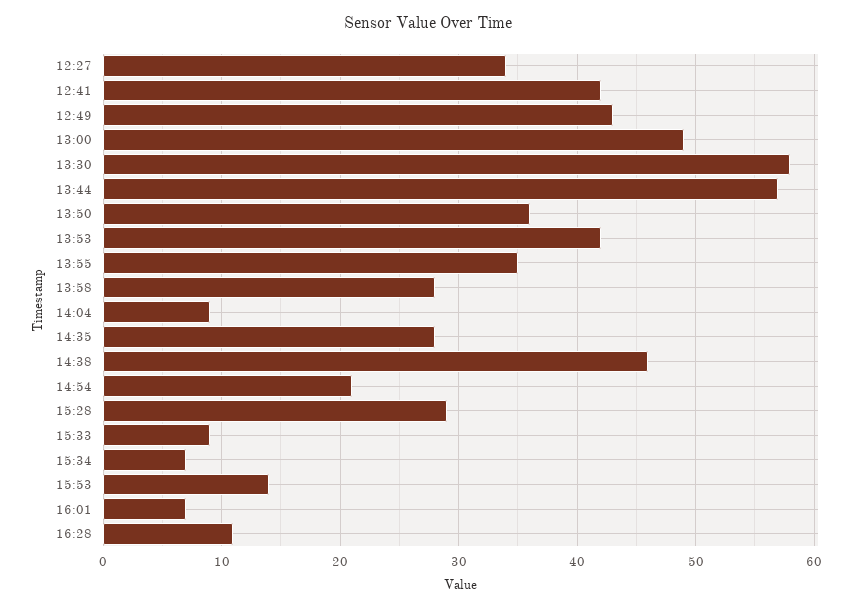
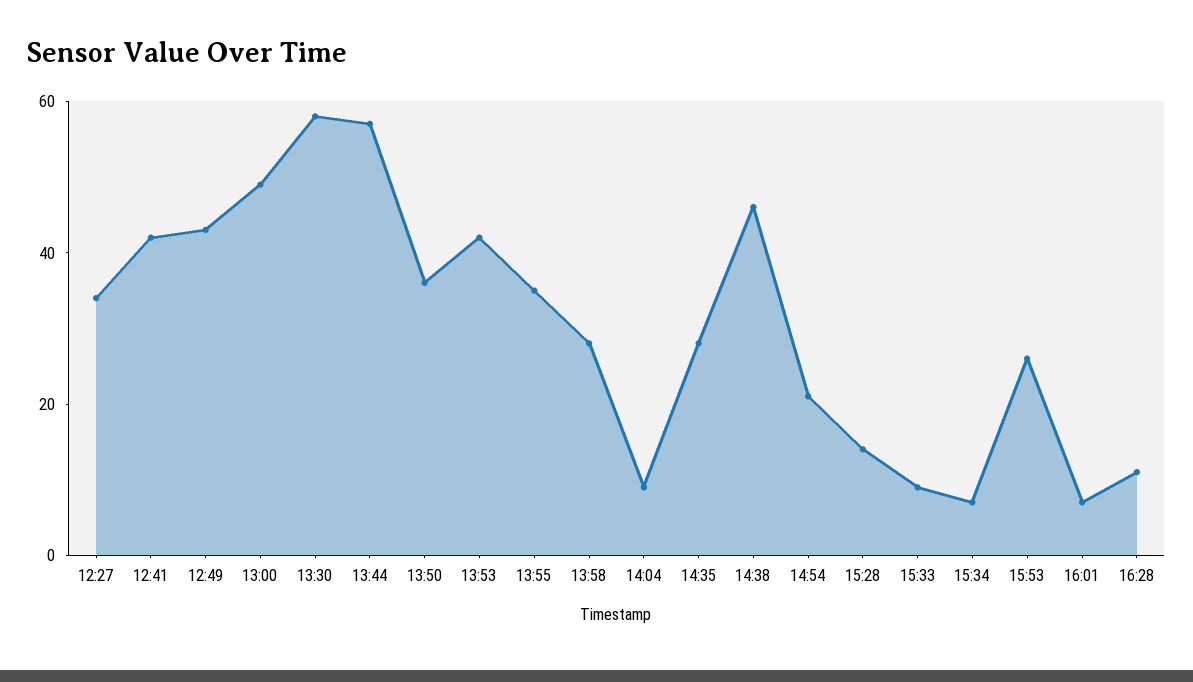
  {
    "12:27": 34,
    "12:41": 42,
    "12:49": 43,
    "13:00": 49,
    "13:30": 58,
    "13:44": 57,
    "13:50": 36,
    "13:53": 42,
    "13:55": 35,
    "13:58": 28,
    "14:04": 9,
    "14:35": 28,
    "14:38": 46,
    "14:54": 21,
-   "15:28": 29,
+   "15:28": 15,
    "15:33": 9,
    "15:34": 7,
-   "15:53": 14,
+   "15:53": 25,
    "16:01": 7,
    "16:28": 11
  }

